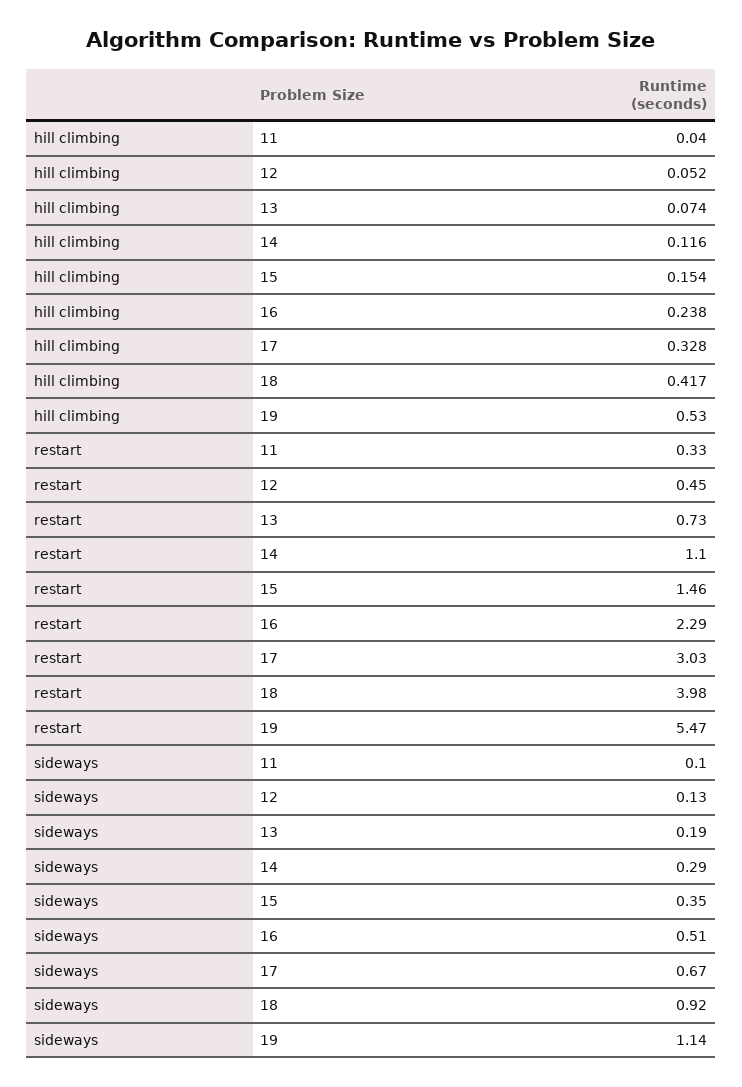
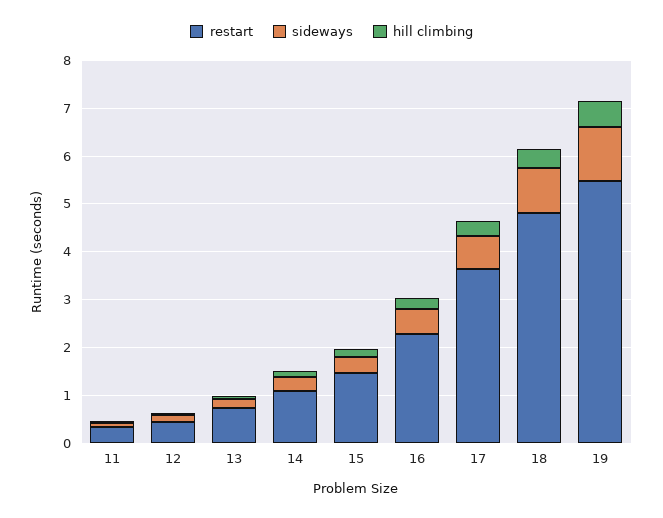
  {
    "hill climbing": {
      "11": 0.04,
      "12": 0.052,
      "13": 0.074,
      "14": 0.116,
      "15": 0.154,
      "16": 0.238,
      "17": 0.328,
      "18": 0.417,
      "19": 0.53
    },
    "restart": {
      "11": 0.33,
      "12": 0.45,
      "13": 0.73,
      "14": 1.1,
      "15": 1.46,
      "16": 2.29,
-     "17": 3.03,
+     "17": 3.6,
-     "18": 3.98,
+     "18": 4.8,
      "19": 5.47
    },
    "sideways": {
      "11": 0.1,
      "12": 0.13,
      "13": 0.19,
      "14": 0.29,
      "15": 0.35,
      "16": 0.51,
      "17": 0.67,
      "18": 0.92,
      "19": 1.14
    }
  }

